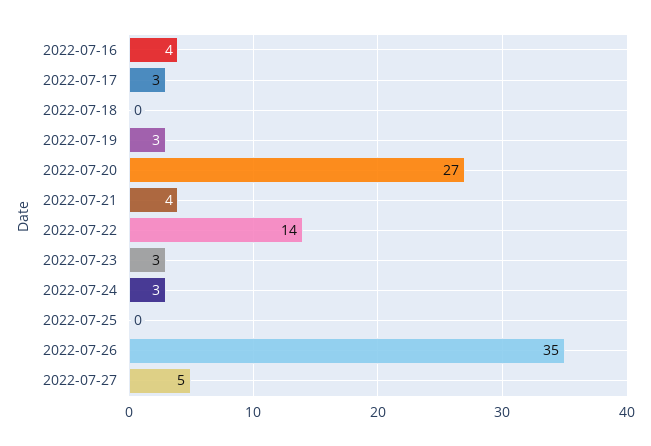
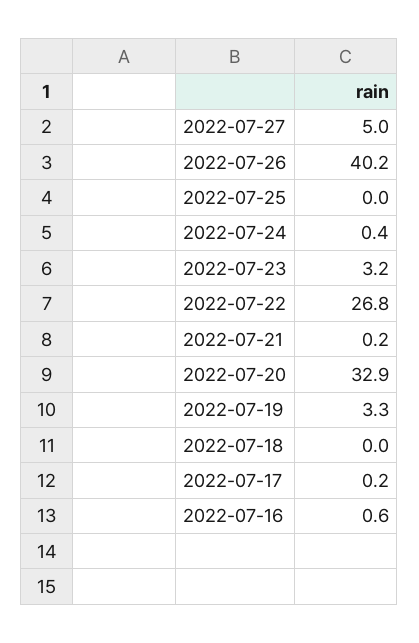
  {
-   "2022-07-16": 4,
+   "2022-07-16": 0.6,
-   "2022-07-17": 3,
+   "2022-07-17": 0.2,
    "2022-07-18": 0,
    "2022-07-19": 3.3,
-   "2022-07-20": 27,
+   "2022-07-20": 32.9,
-   "2022-07-21": 4,
+   "2022-07-21": 0.2,
-   "2022-07-22": 14,
+   "2022-07-22": 26.8,
    "2022-07-23": 3.2,
-   "2022-07-24": 3,
+   "2022-07-24": 0.4,
    "2022-07-25": 0,
-   "2022-07-26": 35,
+   "2022-07-26": 40.2,
    "2022-07-27": 5
  }

